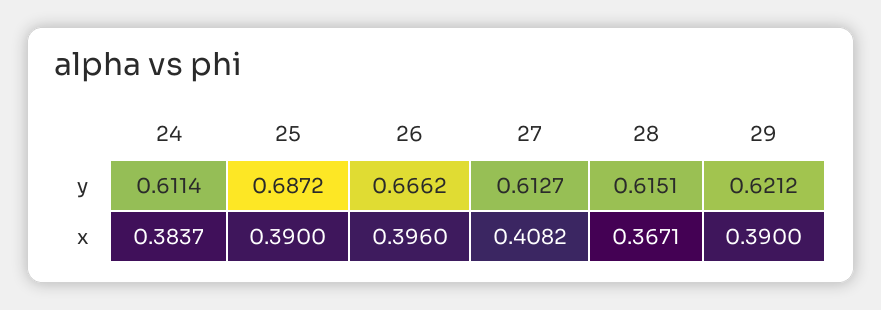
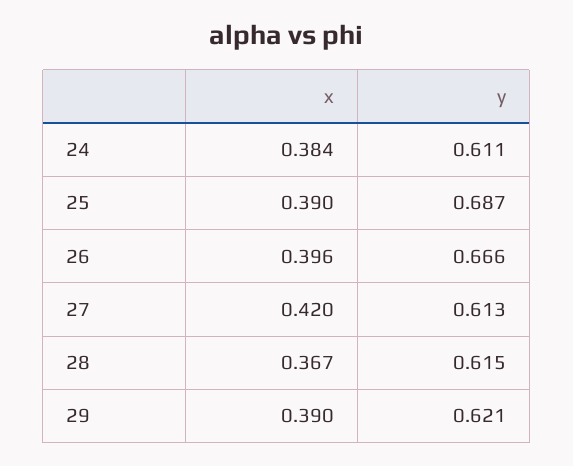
  {
    "24": {
      "y": 0.6114,
      "x": 0.3837
    },
    "25": {
      "y": 0.6872,
      "x": 0.39
    },
    "26": {
      "y": 0.6662,
      "x": 0.396
    },
    "27": {
      "y": 0.6127,
-     "x": 0.4082
+     "x": 0.42
    },
    "28": {
      "y": 0.6151,
      "x": 0.3671
    },
    "29": {
      "y": 0.6212,
      "x": 0.39
    }
  }

